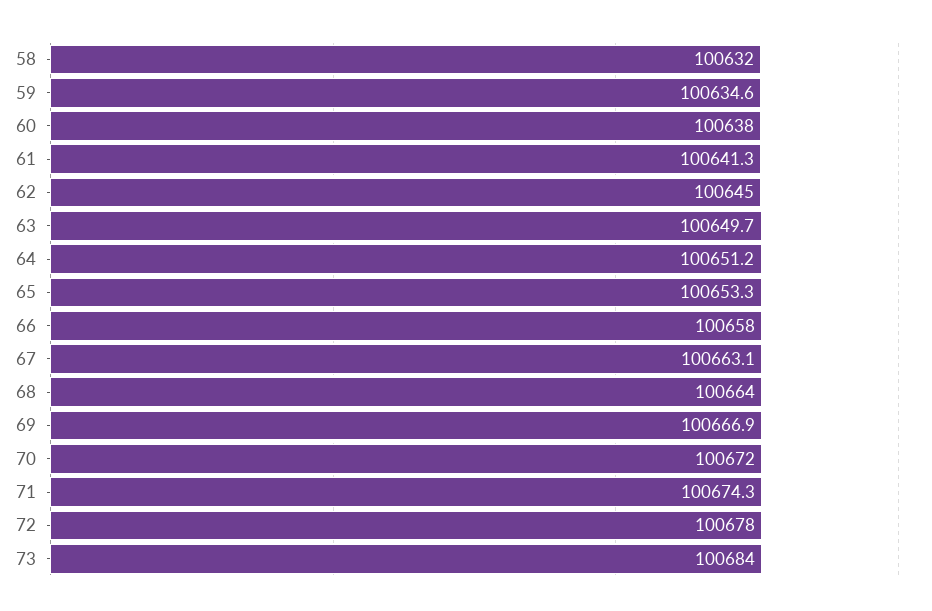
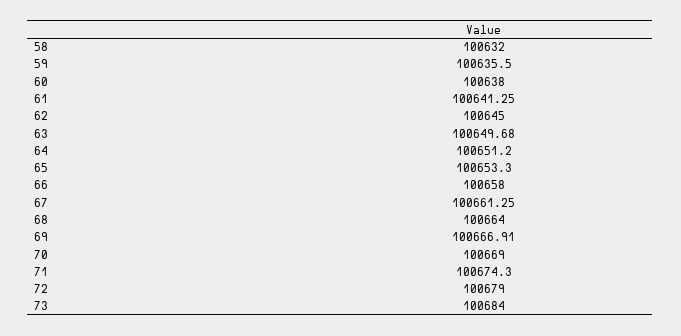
  {
    "58": 100632,
-   "59": 100634.6,
+   "59": 100635.5,
    "60": 100638,
    "61": 100641.25,
    "62": 100645,
    "63": 100649.68,
    "64": 100651.2,
    "65": 100653.3,
    "66": 100658,
-   "67": 100663.1,
+   "67": 100661.25,
    "68": 100664,
    "69": 100666.91,
-   "70": 100672,
+   "70": 100669,
    "71": 100674.3,
-   "72": 100678,
+   "72": 100679,
    "73": 100684
  }

